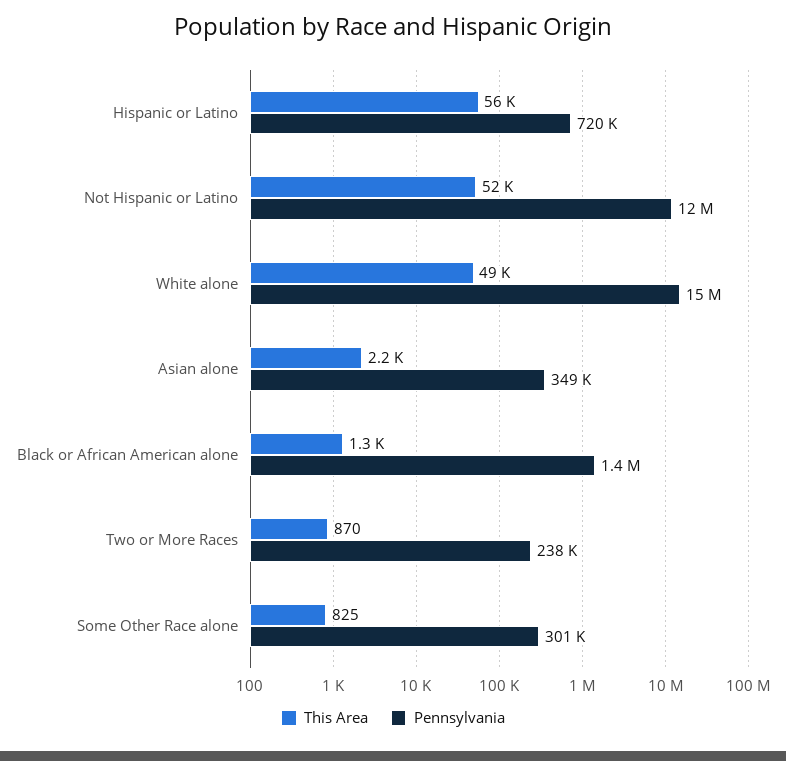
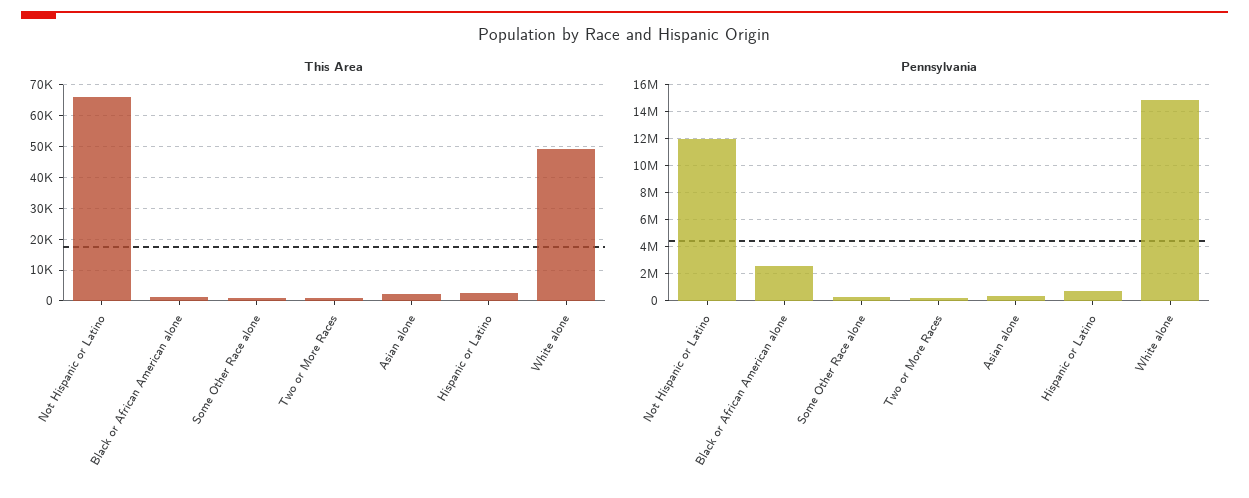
  {
    "This Area": {
-     "Hispanic or Latino": 56000,
+     "Hispanic or Latino": 2000,
-     "Not Hispanic or Latino": 52000,
+     "Not Hispanic or Latino": 66000,
      "White alone": 49000,
      "Asian alone": 2200,
      "Black or African American alone": 1300,
      "Two or More Races": 870,
      "Some Other Race alone": 825
    },
    "Pennsylvania": {
      "Hispanic or Latino": 720000,
      "Not Hispanic or Latino": 12000000,
      "White alone": 15000000,
      "Asian alone": 349000,
-     "Black or African American alone": 1400000,
+     "Black or African American alone": 2500000,
      "Two or More Races": 238000,
      "Some Other Race alone": 301000
    }
  }

